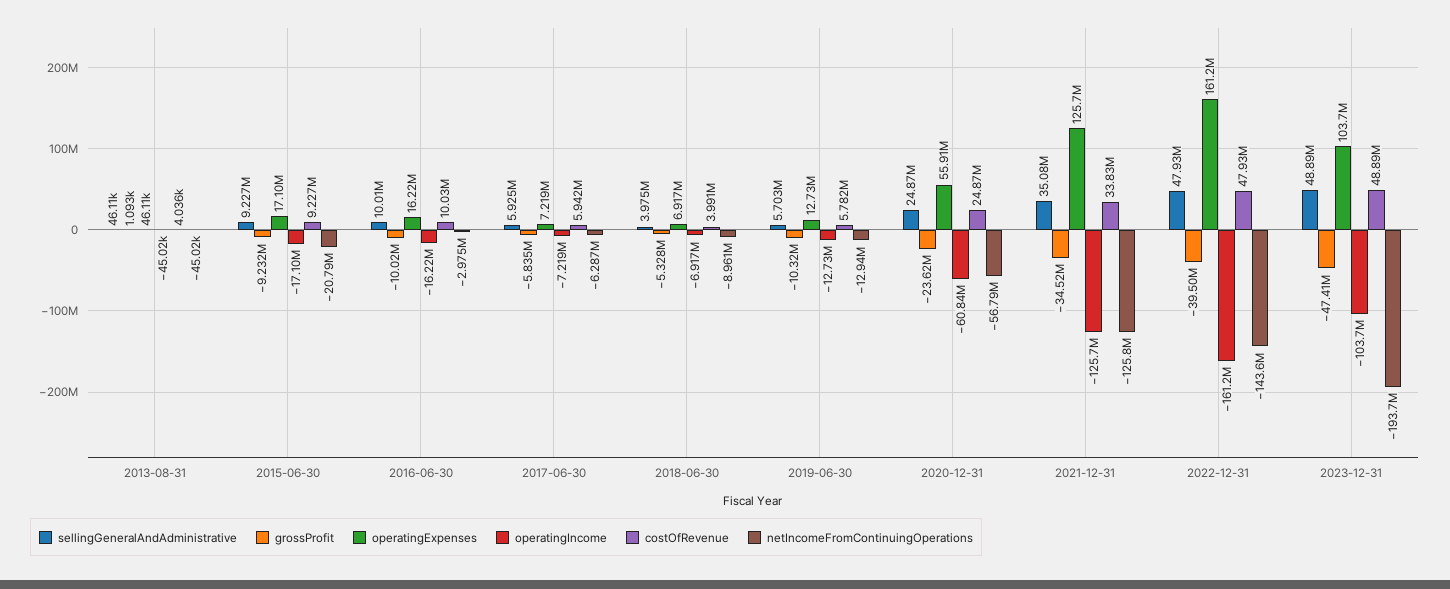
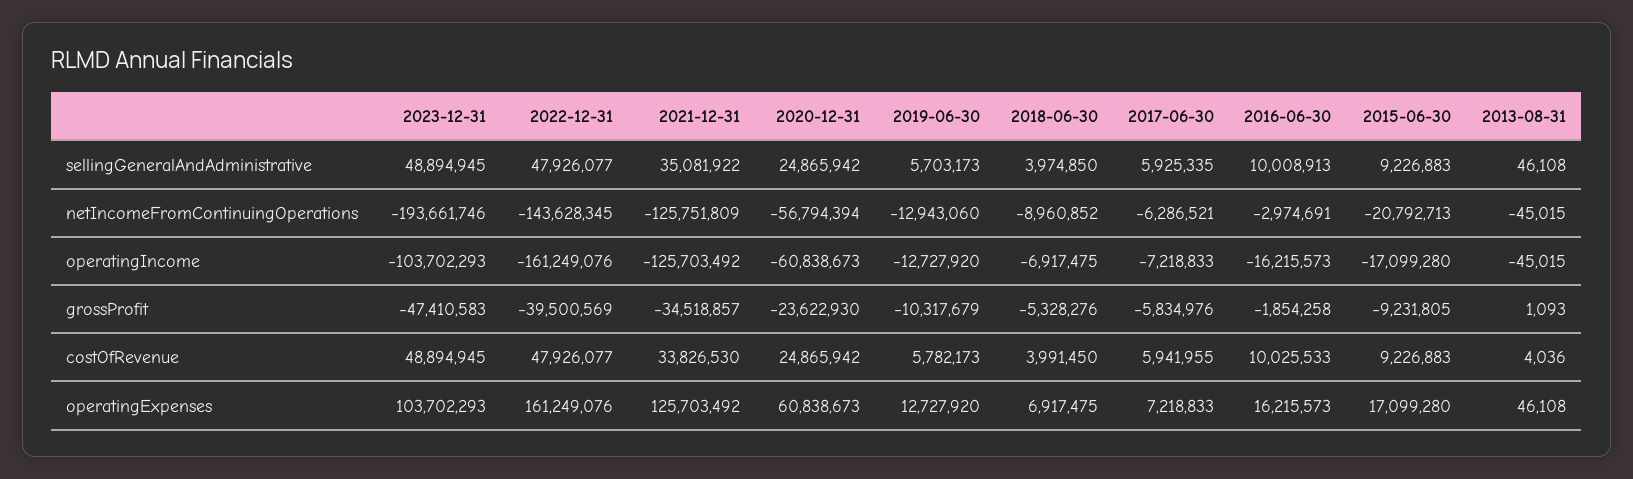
  {
    "sellingGeneralAndAdministrative": {
      "2013-08-31": 46108,
      "2015-06-30": 9226883,
      "2016-06-30": 10008913,
      "2017-06-30": 5925335,
      "2018-06-30": 3974850,
      "2019-06-30": 5703173,
      "2020-12-31": 24865942,
      "2021-12-31": 35081922,
      "2022-12-31": 47926077,
      "2023-12-31": 48894945
    },
    "grossProfit": {
      "2013-08-31": 1093,
      "2015-06-30": -9231805,
-     "2016-06-30": -10020000,
+     "2016-06-30": -1854258,
      "2017-06-30": -5834976,
      "2018-06-30": -5328276,
      "2019-06-30": -10317679,
      "2020-12-31": -23622930,
      "2021-12-31": -34518857,
      "2022-12-31": -39500569,
      "2023-12-31": -47410583
    },
    "operatingExpenses": {
      "2013-08-31": 46108,
      "2015-06-30": 17099280,
      "2016-06-30": 16215573,
      "2017-06-30": 7218833,
      "2018-06-30": 6917475,
      "2019-06-30": 12727920,
-     "2020-12-31": 55910000,
+     "2020-12-31": 60838673,
      "2021-12-31": 125703492,
      "2022-12-31": 161249076,
      "2023-12-31": 103702293
    },
    "operatingIncome": {
      "2013-08-31": -45015,
      "2015-06-30": -17099280,
      "2016-06-30": -16215573,
      "2017-06-30": -7218833,
      "2018-06-30": -6917475,
      "2019-06-30": -12727920,
      "2020-12-31": -60838673,
      "2021-12-31": -125703492,
      "2022-12-31": -161249076,
      "2023-12-31": -103702293
    },
    "costOfRevenue": {
      "2013-08-31": 4036,
      "2015-06-30": 9226883,
      "2016-06-30": 10025533,
      "2017-06-30": 5941955,
      "2018-06-30": 3991450,
      "2019-06-30": 5782173,
      "2020-12-31": 24865942,
      "2021-12-31": 33826530,
      "2022-12-31": 47926077,
      "2023-12-31": 48894945
    },
    "netIncomeFromContinuingOperations": {
      "2013-08-31": -45015,
      "2015-06-30": -20792713,
      "2016-06-30": -2974691,
      "2017-06-30": -6286521,
      "2018-06-30": -8960852,
      "2019-06-30": -12943060,
      "2020-12-31": -56794394,
      "2021-12-31": -125751809,
      "2022-12-31": -143628345,
      "2023-12-31": -193661746
    }
  }

